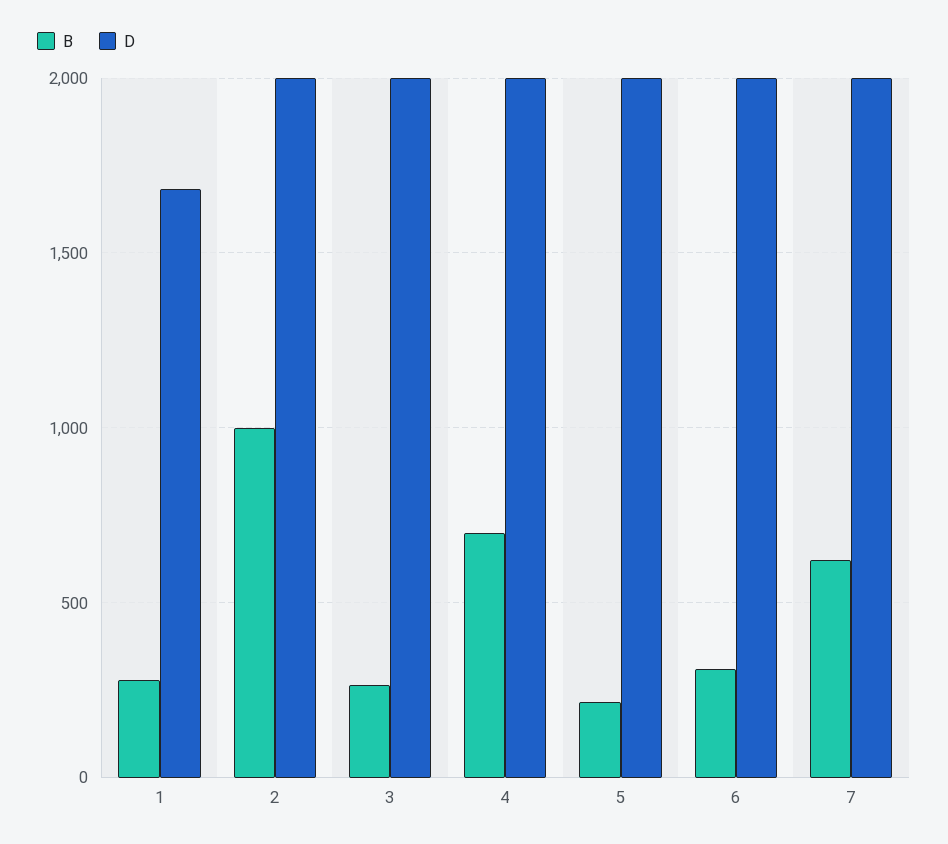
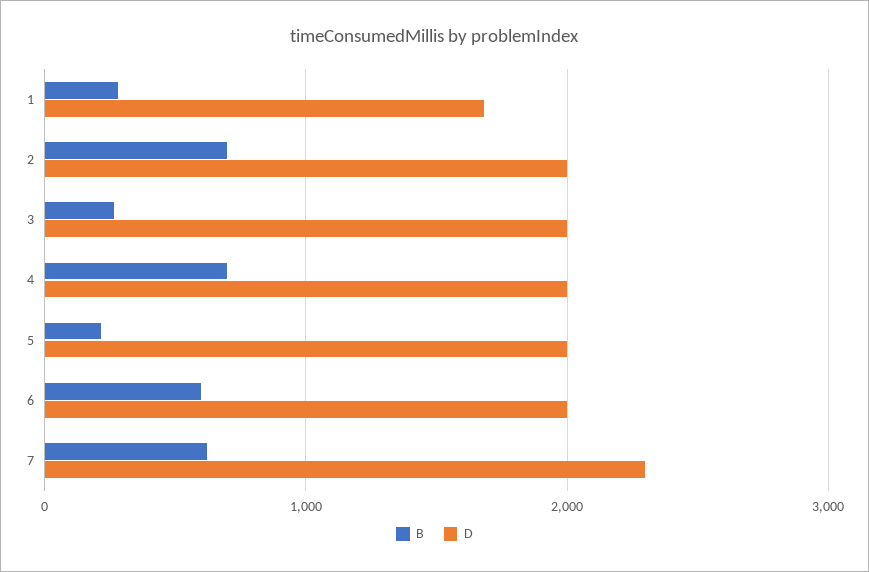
  {
    "B": {
      "1": 300,
-     "2": 1000,
+     "2": 700,
      "3": 250,
      "4": 700,
      "5": 200,
-     "6": 300,
+     "6": 600,
      "7": 600
    },
    "D": {
      "1": 1700,
      "2": 2000,
      "3": 2000,
      "4": 2000,
      "5": 2000,
      "6": 2000,
-     "7": 2000
+     "7": 2300
    }
  }

